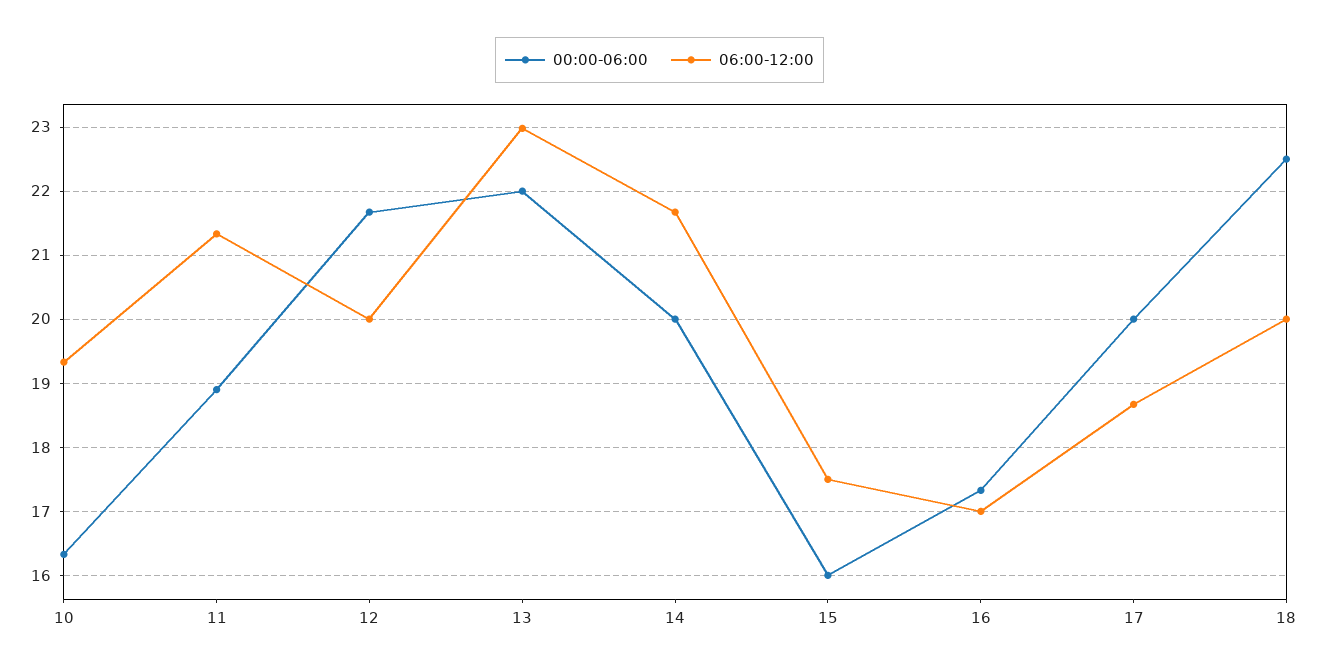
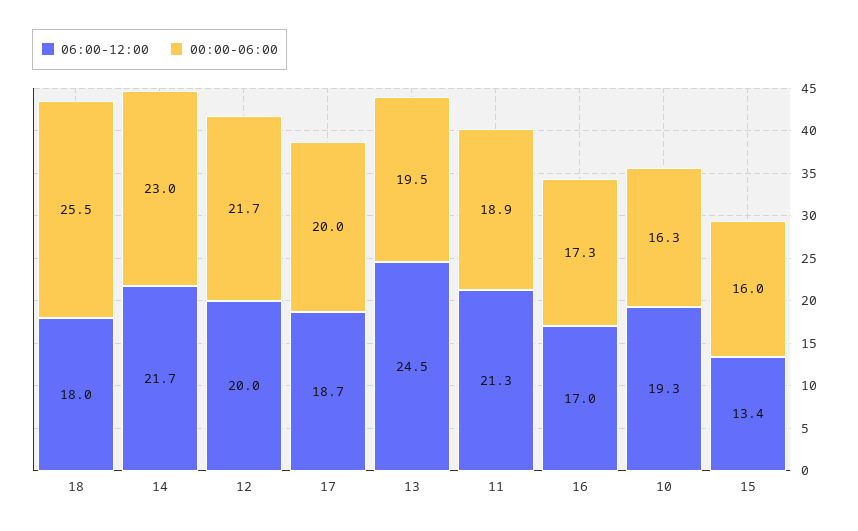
  {
    "00:00-06:00": {
      "10": 16.3,
      "11": 18.9,
      "12": 21.7,
-     "13": 22,
+     "13": 19.5,
-     "14": 20,
+     "14": 23,
      "15": 16,
      "16": 17.3,
      "17": 20,
-     "18": 22.5
+     "18": 25.5
    },
    "06:00-12:00": {
      "10": 19.3,
      "11": 21.3,
      "12": 20,
-     "13": 23,
+     "13": 24.5,
      "14": 21.7,
-     "15": 17.5,
+     "15": 13.4,
      "16": 17,
      "17": 18.7,
-     "18": 20
+     "18": 18
    }
  }

